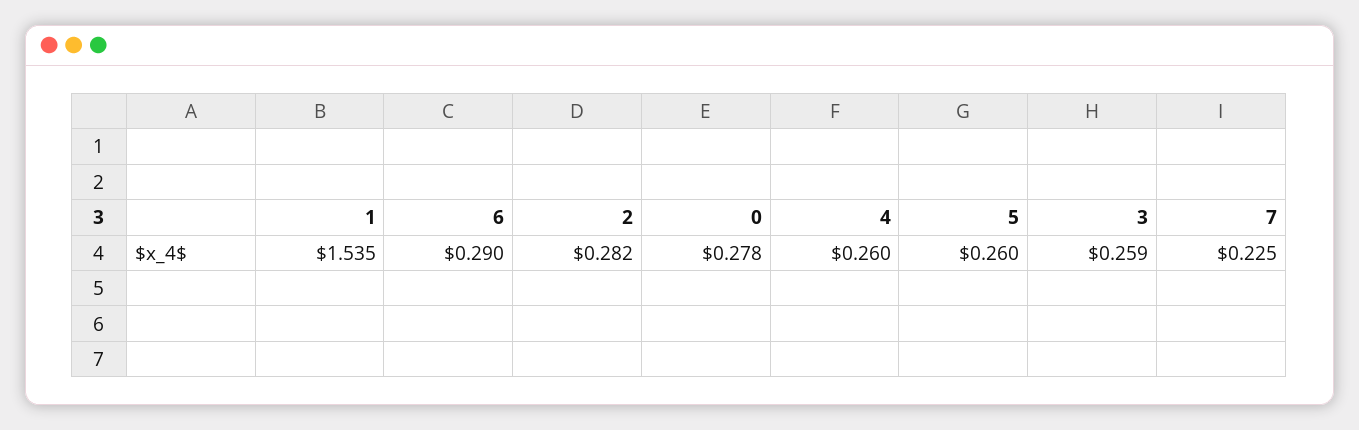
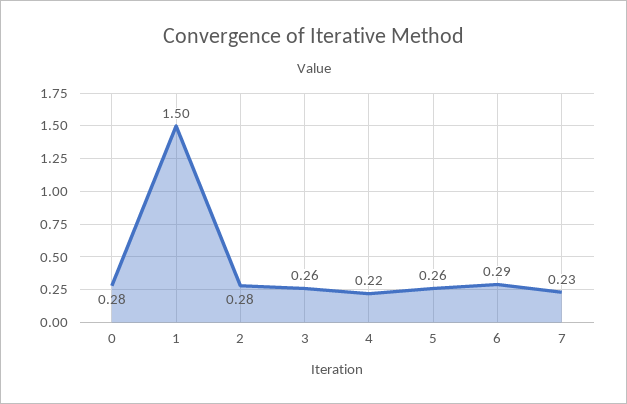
  {
-   "1": 1.535,
+   "1": 1.5,
    "6": 0.29,
    "2": 0.282,
    "0": 0.278,
-   "4": 0.26,
+   "4": 0.22,
    "5": 0.26,
    "3": 0.259,
    "7": 0.225
  }

